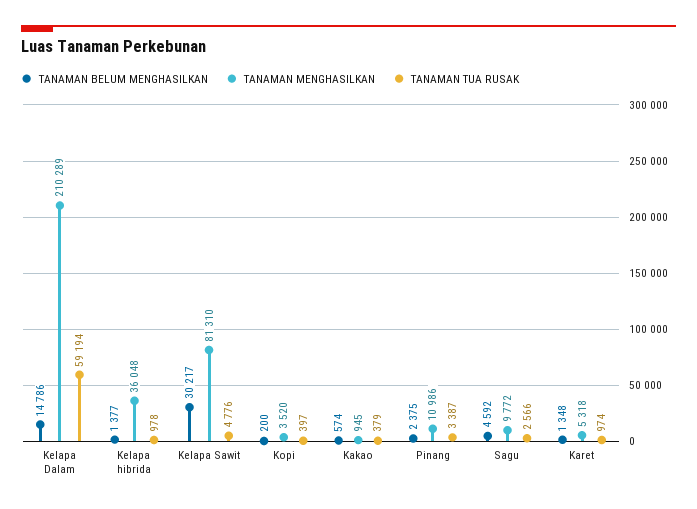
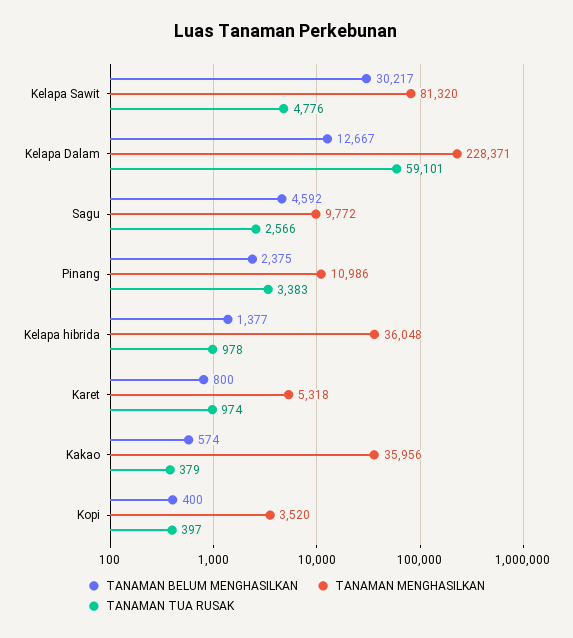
  {
    "TANAMAN BELUM MENGHASILKAN": {
-     "Kelapa Dalam": 14786,
+     "Kelapa Dalam": 12667,
      "Kelapa hibrida": 1377,
      "Kelapa Sawit": 30217,
-     "Kopi": 200,
+     "Kopi": 400,
      "Kakao": 574,
      "Pinang": 2375,
      "Sagu": 4592,
-     "Karet": 1348
+     "Karet": 800
    },
    "TANAMAN MENGHASILKAN": {
-     "Kelapa Dalam": 210289,
+     "Kelapa Dalam": 228371,
      "Kelapa hibrida": 36048,
-     "Kelapa Sawit": 81310,
+     "Kelapa Sawit": 81320,
      "Kopi": 3520,
-     "Kakao": 945,
+     "Kakao": 35956,
      "Pinang": 10986,
      "Sagu": 9772,
      "Karet": 5318
    },
    "TANAMAN TUA RUSAK": {
-     "Kelapa Dalam": 59194,
+     "Kelapa Dalam": 59101,
      "Kelapa hibrida": 978,
      "Kelapa Sawit": 4776,
      "Kopi": 397,
      "Kakao": 379,
-     "Pinang": 3387,
+     "Pinang": 3383,
      "Sagu": 2566,
      "Karet": 974
    }
  }

